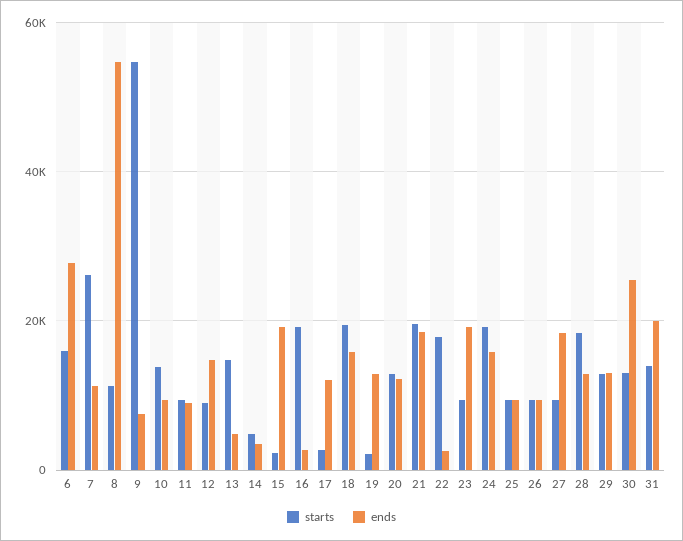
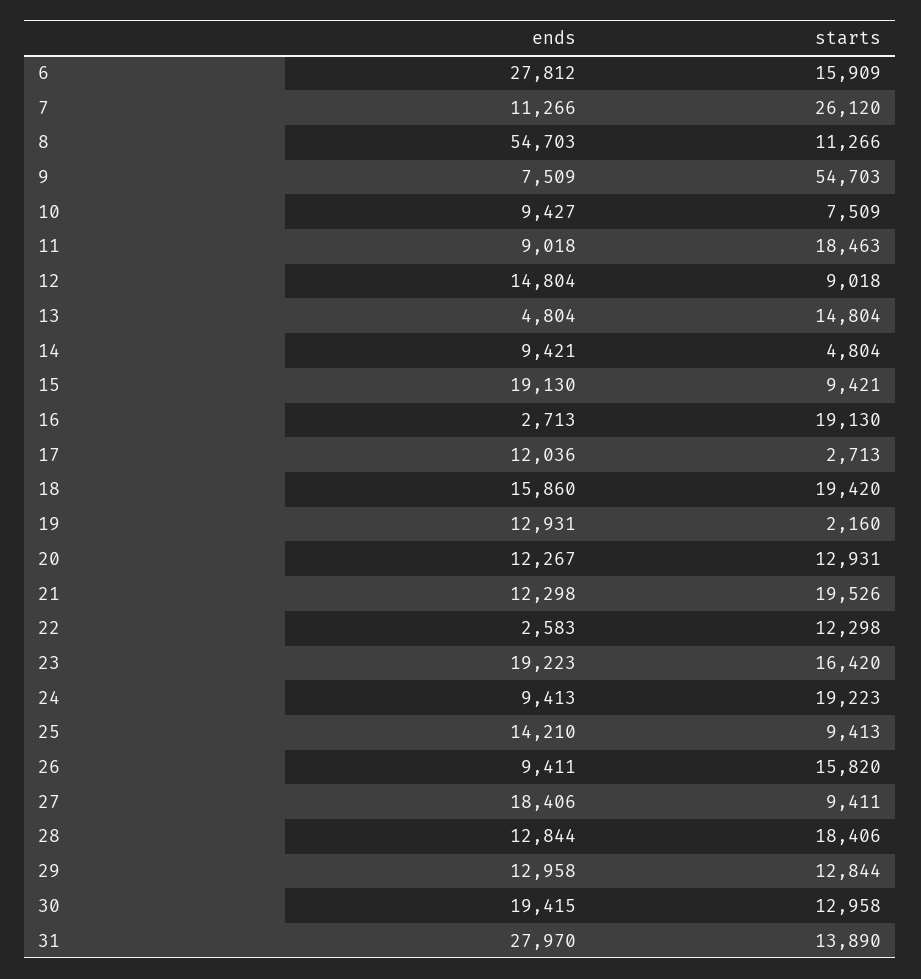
  {
    "starts": {
      "6": 15909,
      "7": 26120,
      "8": 11266,
      "9": 54703,
-     "10": 14000,
+     "10": 7509,
-     "11": 10000,
+     "11": 18463,
      "12": 9018,
      "13": 14804,
      "14": 4804,
-     "15": 2000,
+     "15": 9421,
      "16": 19130,
      "17": 2713,
      "18": 19420,
      "19": 2160,
      "20": 12931,
      "21": 19526,
-     "22": 18000,
+     "22": 12298,
-     "23": 10000,
+     "23": 16420,
      "24": 19223,
      "25": 9413,
-     "26": 10000,
+     "26": 15820,
      "27": 9411,
      "28": 18406,
      "29": 12844,
      "30": 12958,
      "31": 13890
    },
    "ends": {
      "6": 27812,
      "7": 11266,
      "8": 54703,
      "9": 7509,
      "10": 9427,
      "11": 9018,
      "12": 14804,
      "13": 4804,
-     "14": 4000,
+     "14": 9421,
      "15": 19130,
      "16": 2713,
      "17": 12036,
      "18": 15860,
      "19": 12931,
      "20": 12267,
-     "21": 18000,
+     "21": 12298,
      "22": 2583,
      "23": 19223,
-     "24": 16000,
+     "24": 9413,
-     "25": 10000,
+     "25": 14210,
      "26": 9411,
      "27": 18406,
      "28": 12844,
      "29": 12958,
-     "30": 26000,
+     "30": 19415,
-     "31": 20000
+     "31": 27970
    }
  }

